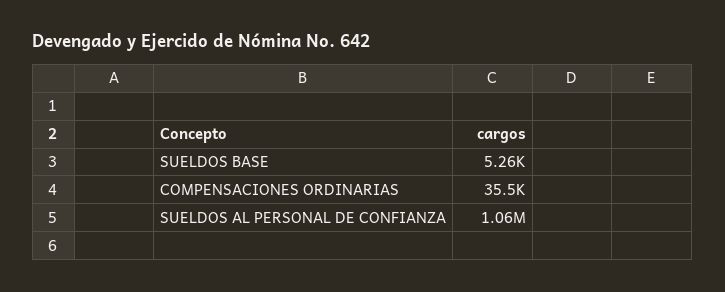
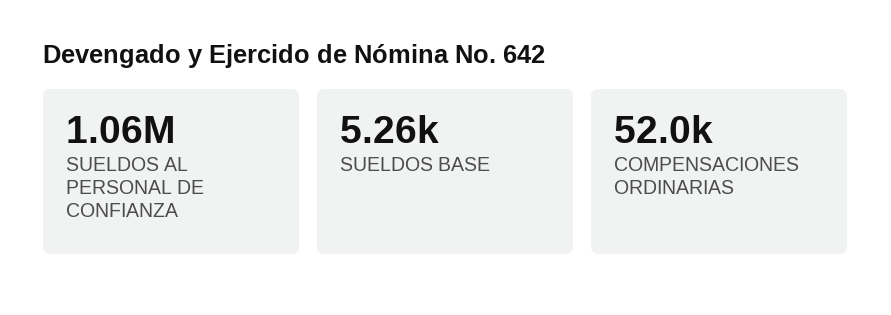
  {
    "SUELDOS BASE": 5260,
-   "COMPENSACIONES ORDINARIAS": 35500,
+   "COMPENSACIONES ORDINARIAS": 52000,
    "SUELDOS AL PERSONAL DE CONFIANZA": 1060000
  }

